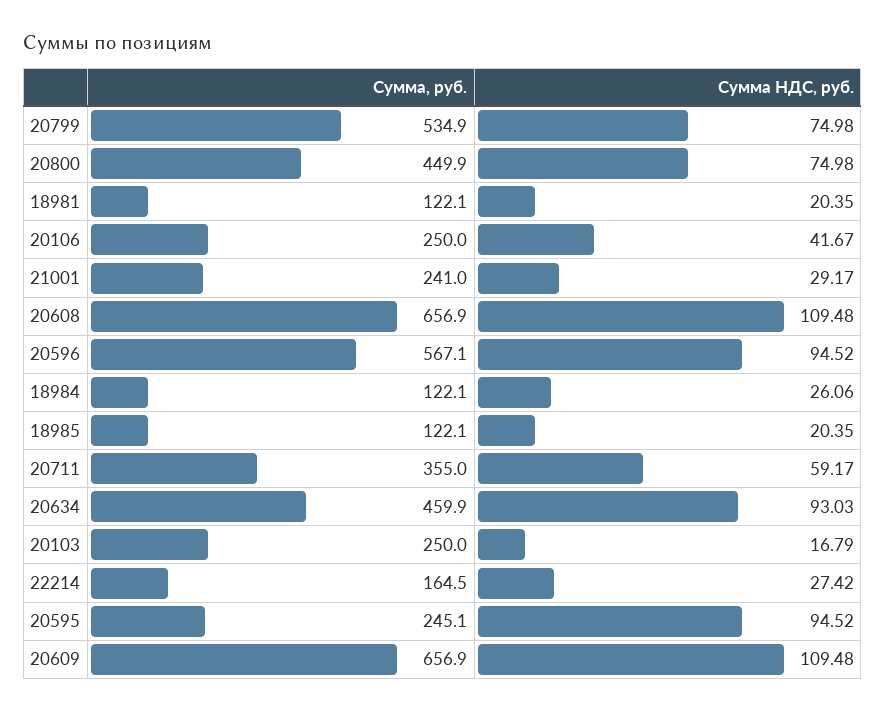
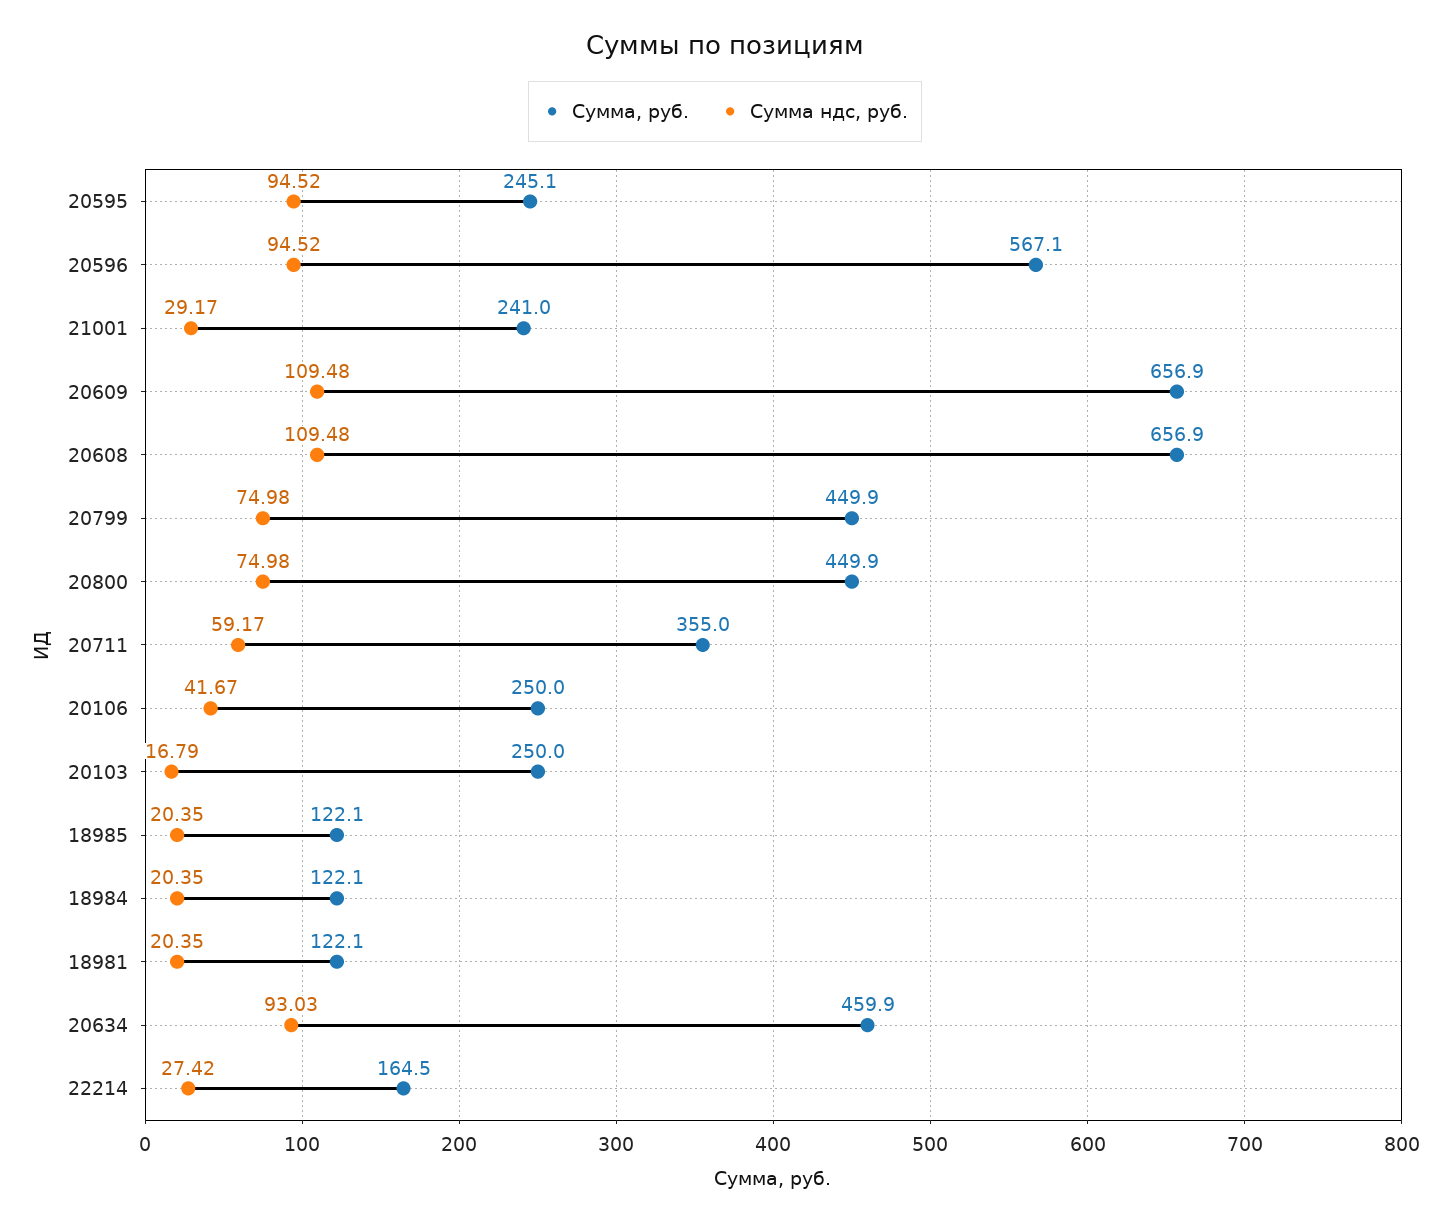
  {
    "Сумма, руб.": {
-     "20799": 534.9,
+     "20799": 449.9,
      "20800": 449.9,
      "18981": 122.1,
      "20106": 250,
      "21001": 241,
      "20608": 656.9,
      "20596": 567.1,
      "18984": 122.1,
      "18985": 122.1,
      "20711": 355,
      "20634": 459.9,
      "20103": 250,
      "22214": 164.5,
      "20595": 245.1,
      "20609": 656.9
    },
    "Сумма НДС, руб.": {
      "20799": 74.98,
      "20800": 74.98,
      "18981": 20.35,
      "20106": 41.67,
      "21001": 29.17,
      "20608": 109.48,
      "20596": 94.52,
-     "18984": 26.06,
+     "18984": 20.35,
      "18985": 20.35,
      "20711": 59.17,
      "20634": 93.03,
      "20103": 16.79,
      "22214": 27.42,
      "20595": 94.52,
      "20609": 109.48
    }
  }

